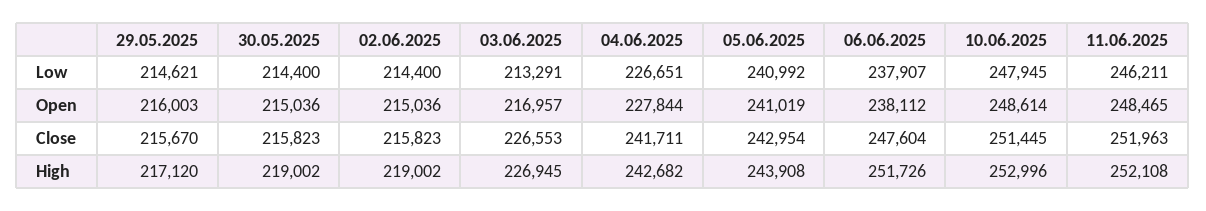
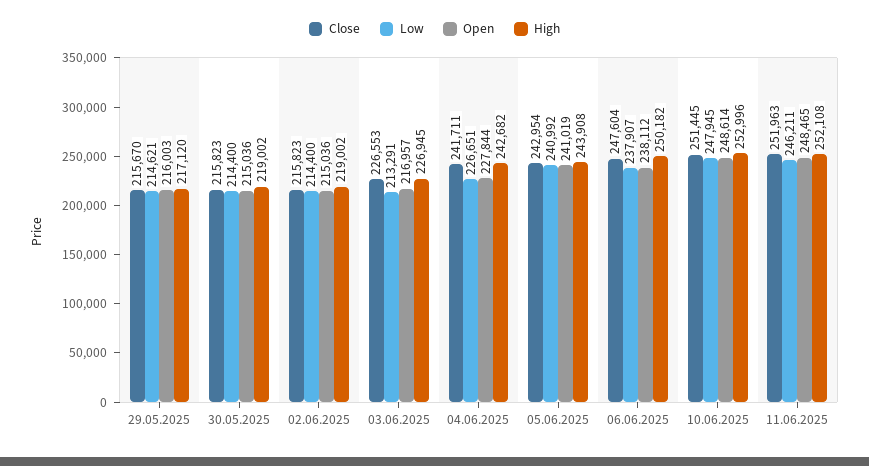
  {
    "Low": {
      "29.05.2025": 214621,
      "30.05.2025": 214400,
      "02.06.2025": 214400,
      "03.06.2025": 213291,
      "04.06.2025": 226651,
      "05.06.2025": 240992,
      "06.06.2025": 237907,
      "10.06.2025": 247945,
      "11.06.2025": 246211
    },
    "Open": {
      "29.05.2025": 216003,
      "30.05.2025": 215036,
      "02.06.2025": 215036,
      "03.06.2025": 216957,
      "04.06.2025": 227844,
      "05.06.2025": 241019,
      "06.06.2025": 238112,
      "10.06.2025": 248614,
      "11.06.2025": 248465
    },
    "Close": {
      "29.05.2025": 215670,
      "30.05.2025": 215823,
      "02.06.2025": 215823,
      "03.06.2025": 226553,
      "04.06.2025": 241711,
      "05.06.2025": 242954,
      "06.06.2025": 247604,
      "10.06.2025": 251445,
      "11.06.2025": 251963
    },
    "High": {
      "29.05.2025": 217120,
      "30.05.2025": 219002,
      "02.06.2025": 219002,
      "03.06.2025": 226945,
      "04.06.2025": 242682,
      "05.06.2025": 243908,
-     "06.06.2025": 251726,
+     "06.06.2025": 250182,
      "10.06.2025": 252996,
      "11.06.2025": 252108
    }
  }

